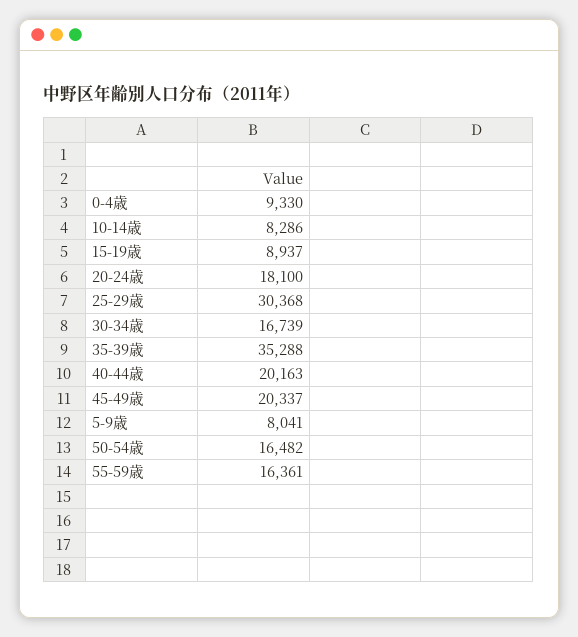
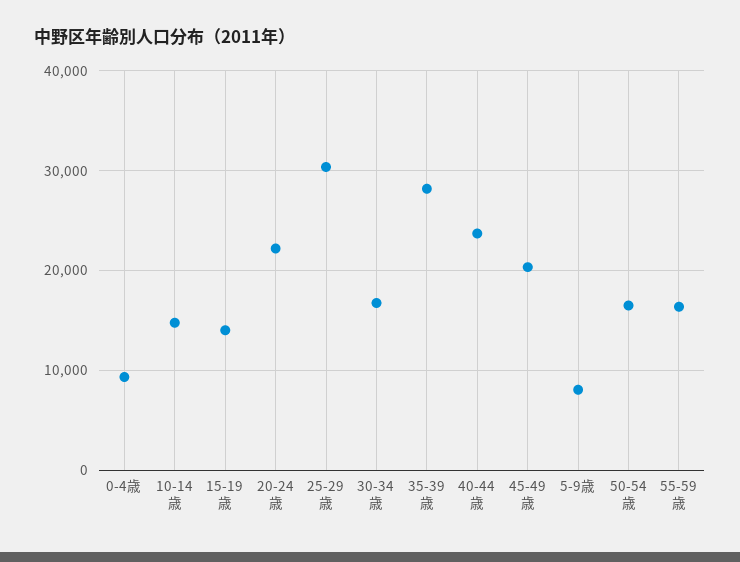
  {
    "0-4歳": 9330,
-   "10-14歳": 8286,
+   "10-14歳": 15000,
-   "15-19歳": 8937,
+   "15-19歳": 14000,
-   "20-24歳": 18100,
+   "20-24歳": 22000,
    "25-29歳": 30368,
    "30-34歳": 16739,
-   "35-39歳": 35288,
+   "35-39歳": 28000,
-   "40-44歳": 20163,
+   "40-44歳": 24000,
    "45-49歳": 20337,
    "5-9歳": 8041,
    "50-54歳": 16482,
    "55-59歳": 16361
  }

